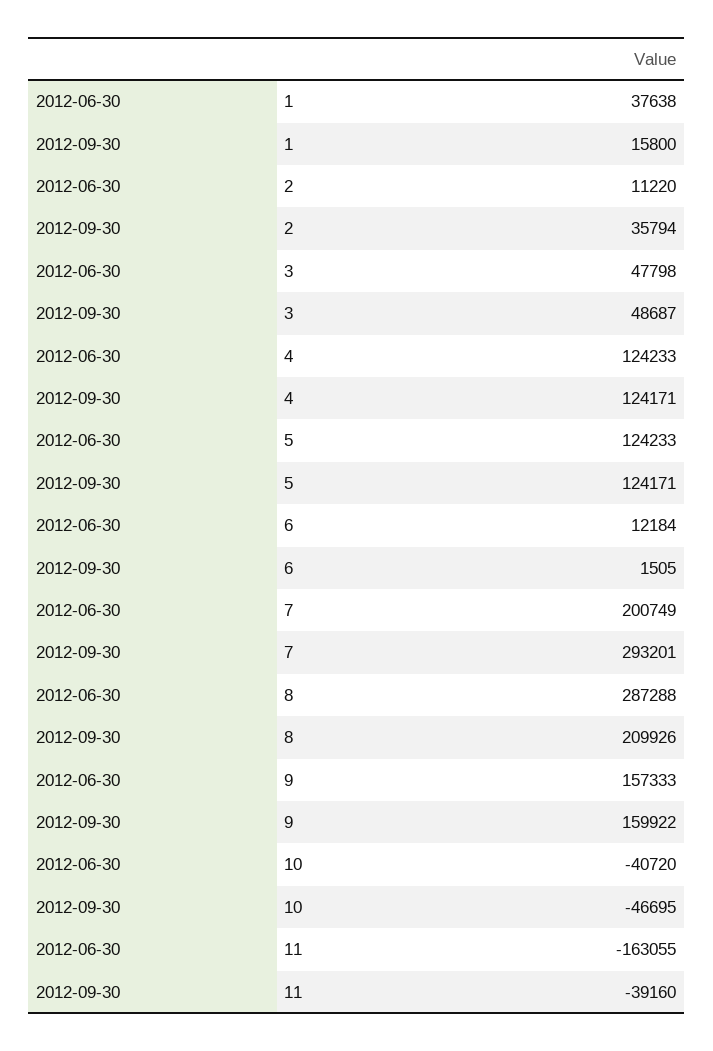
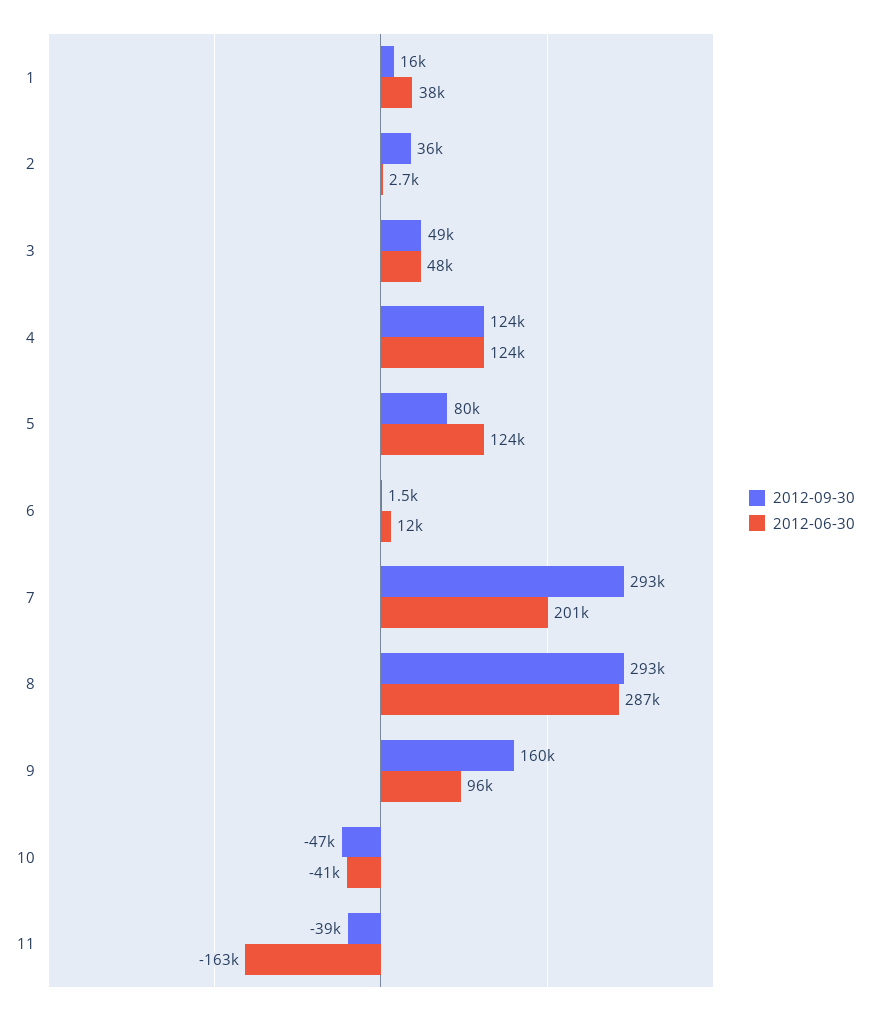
  {
    "2012-06-30": {
      "1": 37638,
-     "2": 11220,
+     "2": 2700,
      "3": 47798,
      "4": 124233,
      "5": 124233,
      "6": 12184,
      "7": 200749,
      "8": 287288,
-     "9": 157333,
+     "9": 96000,
      "10": -40720,
      "11": -163055
    },
    "2012-09-30": {
      "1": 15800,
      "2": 35794,
      "3": 48687,
      "4": 124171,
-     "5": 124171,
+     "5": 80000,
      "6": 1505,
      "7": 293201,
-     "8": 209926,
+     "8": 293000,
      "9": 159922,
      "10": -46695,
      "11": -39160
    }
  }

